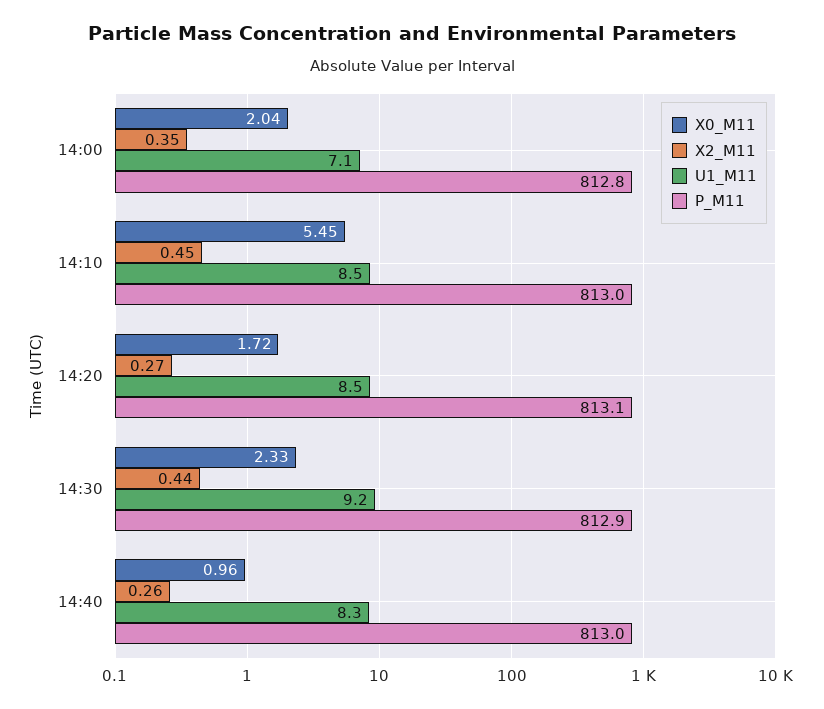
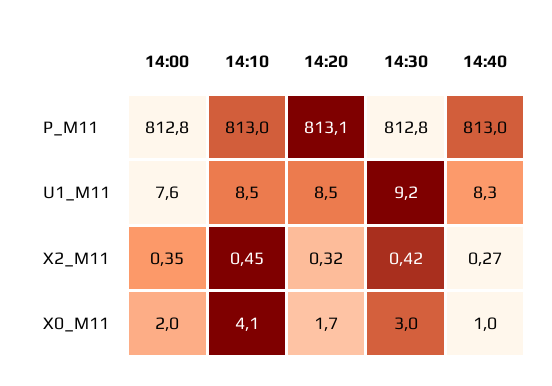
  {
    "X0_M11": {
      "14:00": 2.04,
-     "14:10": 5.45,
+     "14:10": 4.1,
      "14:20": 1.72,
-     "14:30": 2.33,
+     "14:30": 3,
      "14:40": 0.96
    },
    "X2_M11": {
      "14:00": 0.35,
      "14:10": 0.45,
-     "14:20": 0.27,
+     "14:20": 0.32,
-     "14:30": 0.44,
+     "14:30": 0.42,
-     "14:40": 0.26
+     "14:40": 0.27
    },
    "U1_M11": {
-     "14:00": 7.1,
+     "14:00": 7.6,
      "14:10": 8.5,
      "14:20": 8.5,
      "14:30": 9.2,
      "14:40": 8.3
    },
    "P_M11": {
      "14:00": 812.8,
      "14:10": 813,
      "14:20": 813.1,
-     "14:30": 812.9,
+     "14:30": 812.8,
      "14:40": 813
    }
  }

